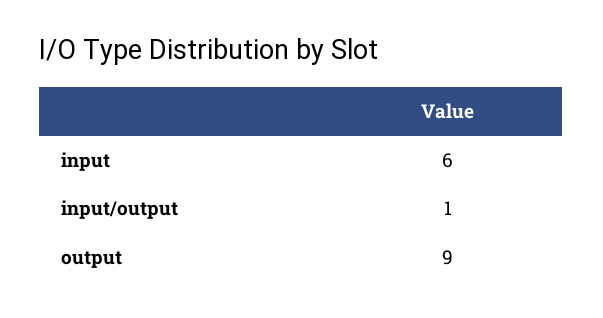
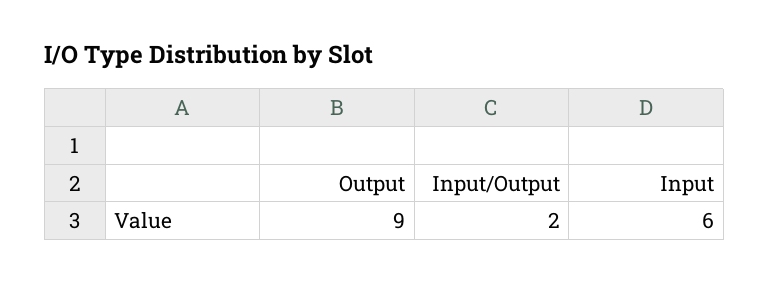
  {
    "input": 6,
-   "input/output": 1,
+   "input/output": 2,
    "output": 9
  }

